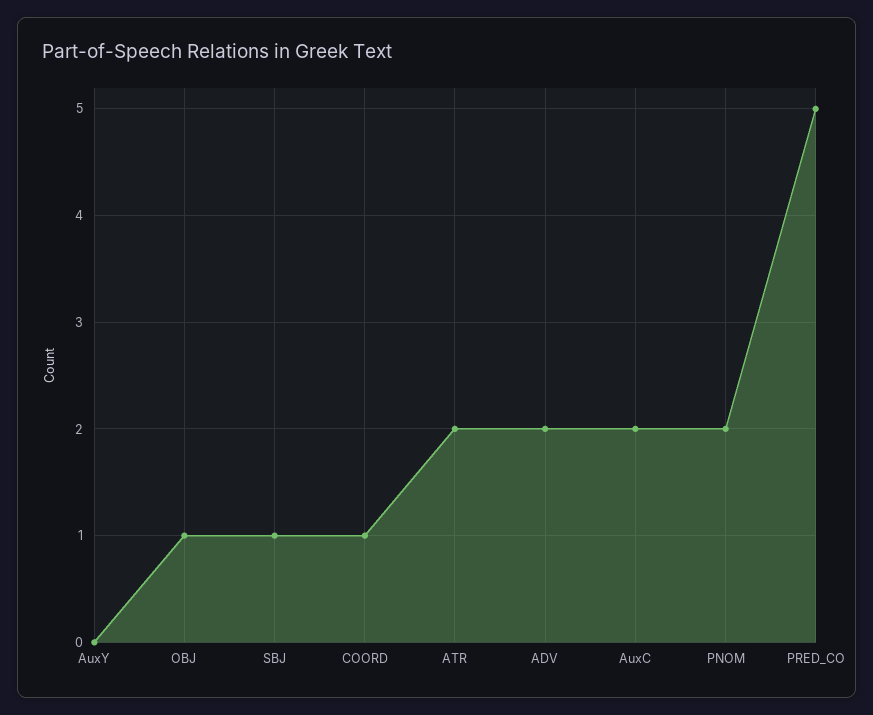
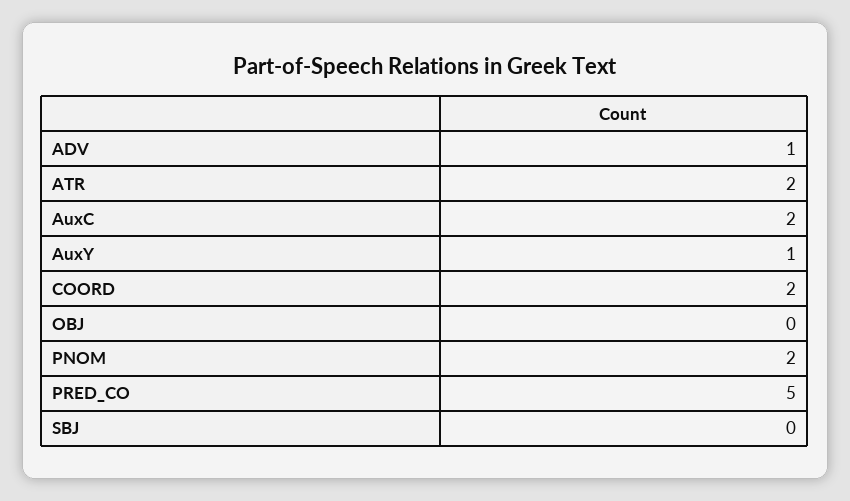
  {
-   "AuxY": 0,
+   "AuxY": 1,
-   "OBJ": 1,
+   "OBJ": 0,
-   "SBJ": 1,
+   "SBJ": 0,
-   "COORD": 1,
+   "COORD": 2,
    "ATR": 2,
-   "ADV": 2,
+   "ADV": 1,
    "AuxC": 2,
    "PNOM": 2,
    "PRED_CO": 5
  }

